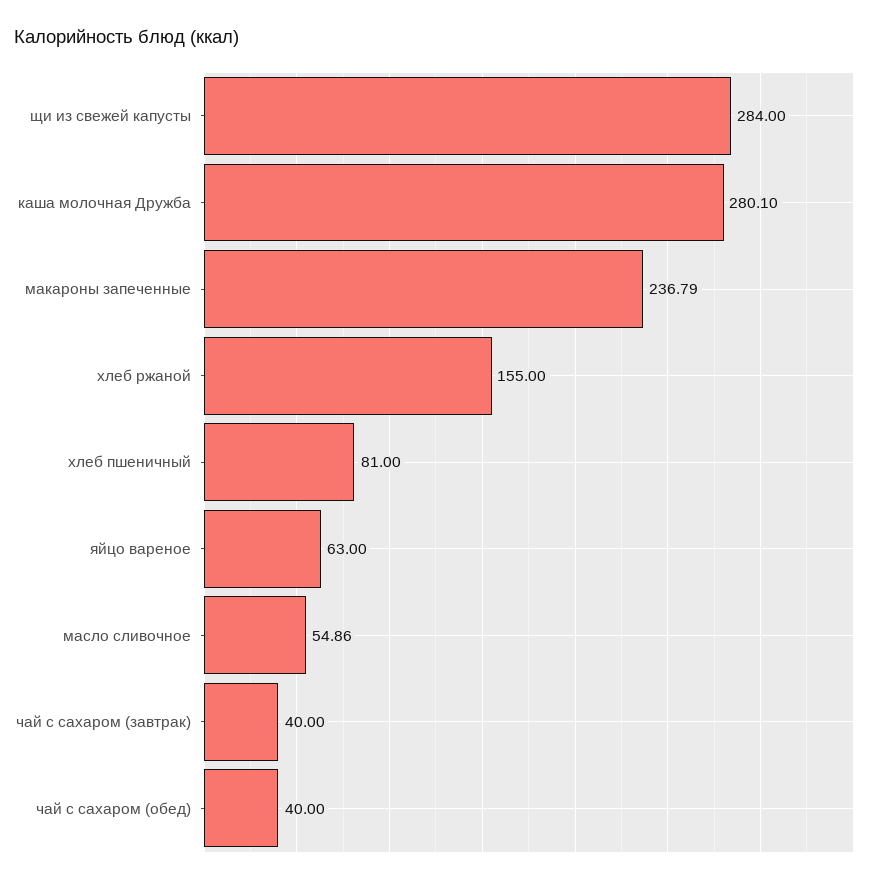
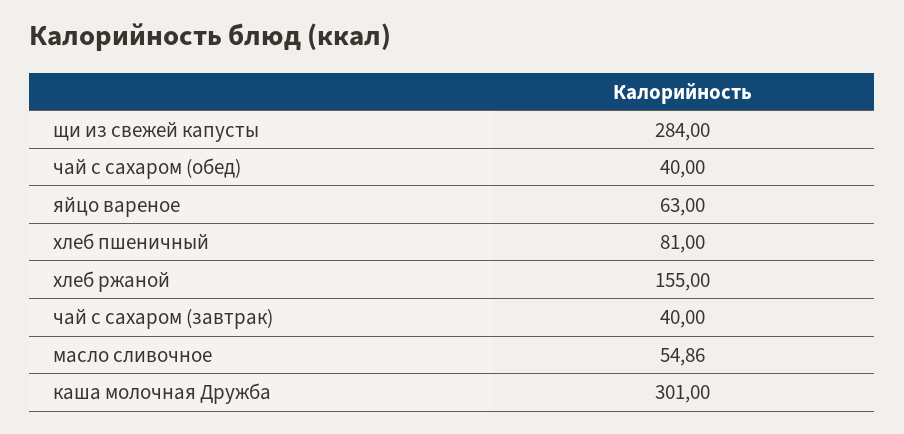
  {
    "щи из свежей капусты": 284,
-   "каша молочная Дружба": 280.1,
+   "каша молочная Дружба": 301,
-   "макароны запеченные": 236.79,
    "хлеб ржаной": 155,
    "хлеб пшеничный": 81,
    "яйцо вареное": 63,
    "масло сливочное": 54.86,
    "чай с сахаром (завтрак)": 40,
    "чай с сахаром (обед)": 40
  }

